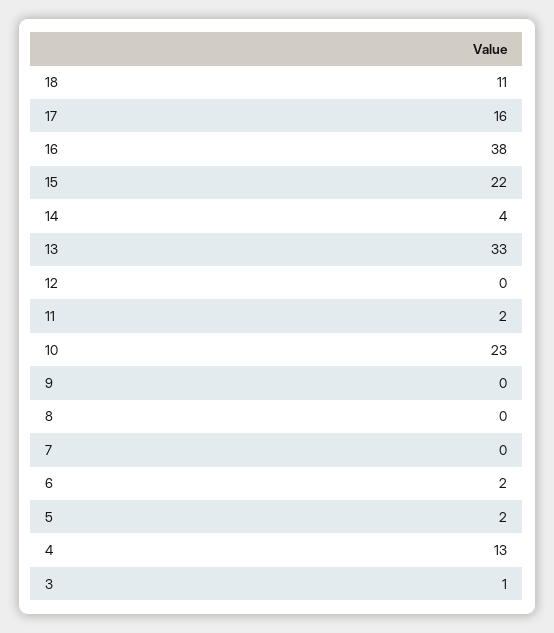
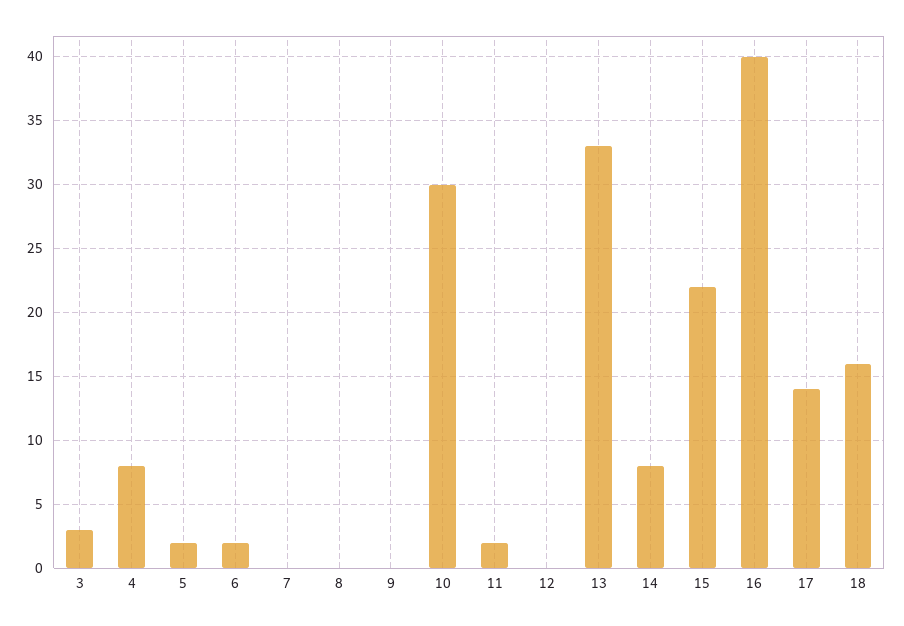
  {
-   "18": 11,
+   "18": 16,
-   "17": 16,
+   "17": 14,
-   "16": 38,
+   "16": 40,
    "15": 22,
-   "14": 4,
+   "14": 8,
    "13": 33,
    "12": 0,
    "11": 2,
-   "10": 23,
+   "10": 30,
    "9": 0,
    "8": 0,
    "7": 0,
    "6": 2,
    "5": 2,
-   "4": 13,
+   "4": 8,
-   "3": 1
+   "3": 3
  }

